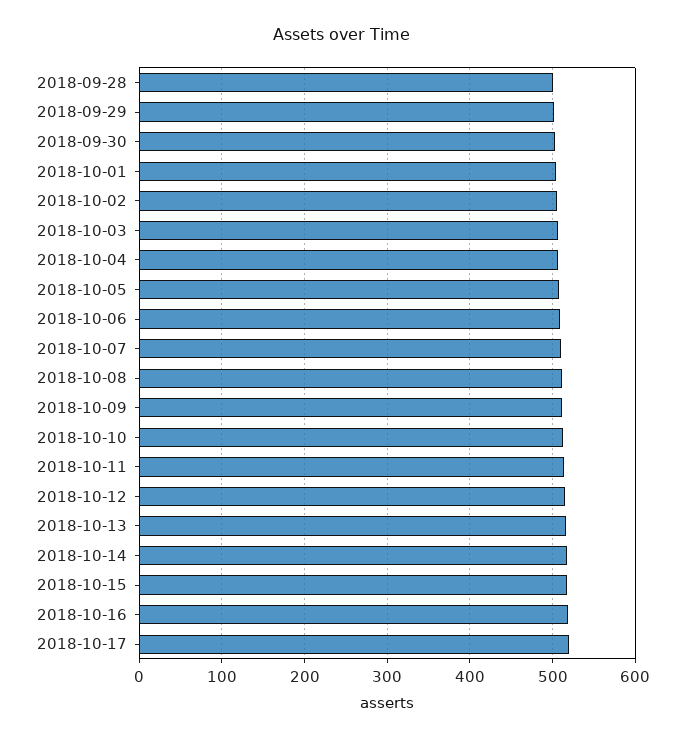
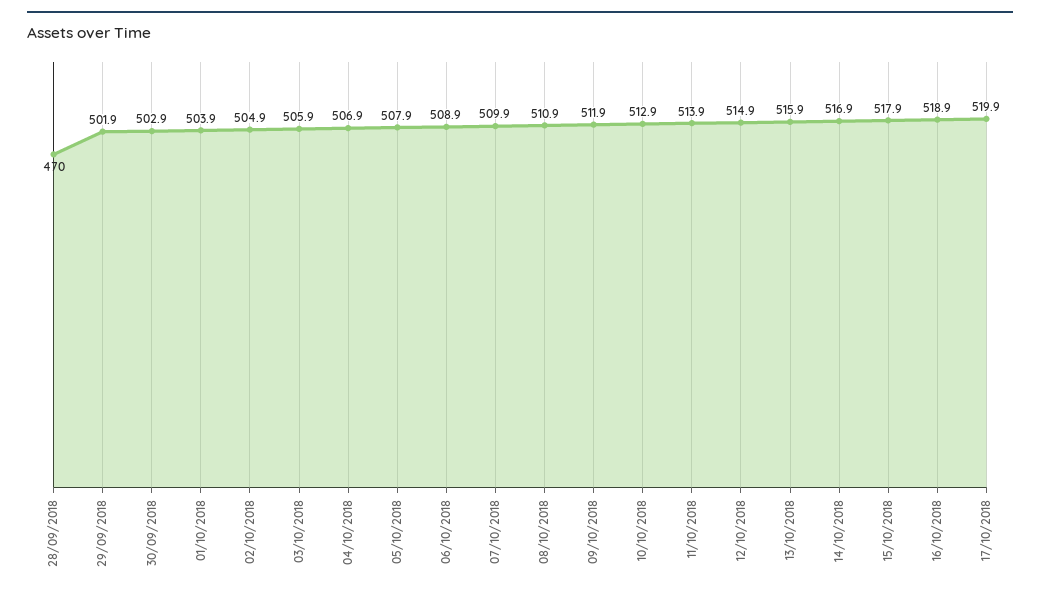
  {
-   "2018-09-28": 500,
+   "2018-09-28": 470,
    "2018-09-29": 501.9,
    "2018-09-30": 502.9,
    "2018-10-01": 503.9,
    "2018-10-02": 504.9,
    "2018-10-03": 505.9,
    "2018-10-04": 506.9,
    "2018-10-05": 507.9,
    "2018-10-06": 508.9,
    "2018-10-07": 509.9,
    "2018-10-08": 510.9,
    "2018-10-09": 511.9,
    "2018-10-10": 512.9,
    "2018-10-11": 513.9,
    "2018-10-12": 514.9,
    "2018-10-13": 515.9,
    "2018-10-14": 516.9,
    "2018-10-15": 517.9,
    "2018-10-16": 518.9,
    "2018-10-17": 519.9
  }

